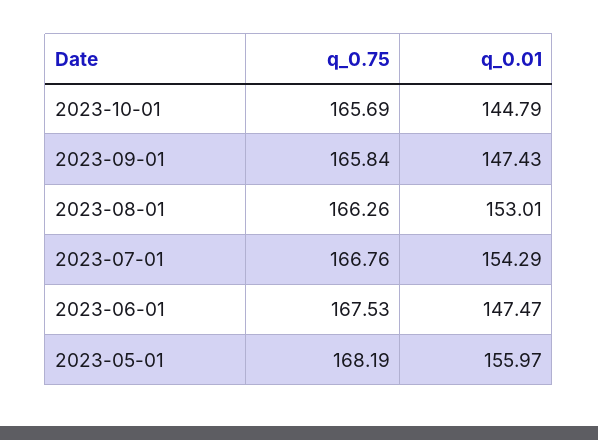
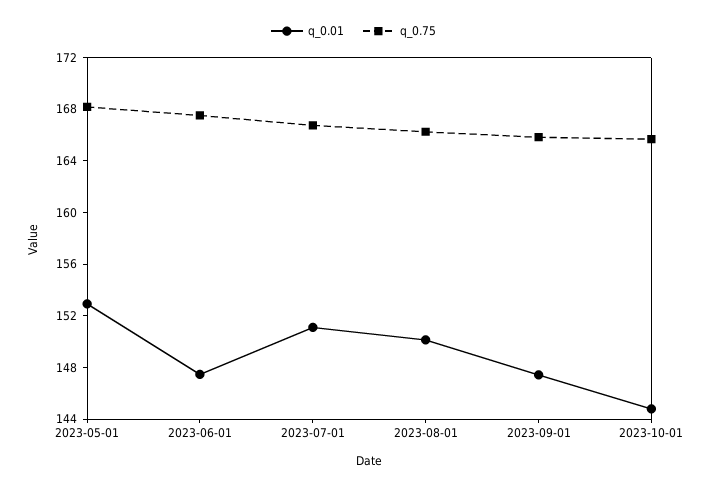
  {
    "q_0.75": {
      "2023-10-01": 165.69,
      "2023-09-01": 165.84,
      "2023-08-01": 166.26,
      "2023-07-01": 166.76,
      "2023-06-01": 167.53,
      "2023-05-01": 168.19
    },
    "q_0.01": {
      "2023-10-01": 144.79,
      "2023-09-01": 147.43,
-     "2023-08-01": 153.01,
+     "2023-08-01": 150,
-     "2023-07-01": 154.29,
+     "2023-07-01": 151,
      "2023-06-01": 147.47,
-     "2023-05-01": 155.97
+     "2023-05-01": 153
    }
  }

